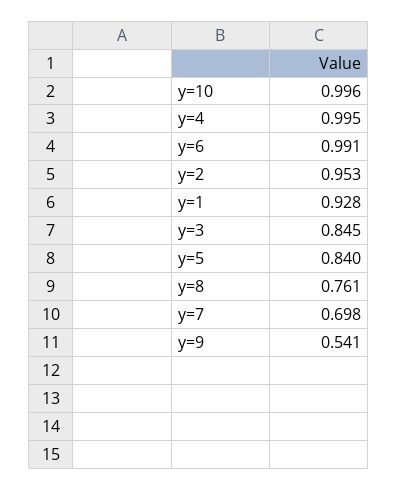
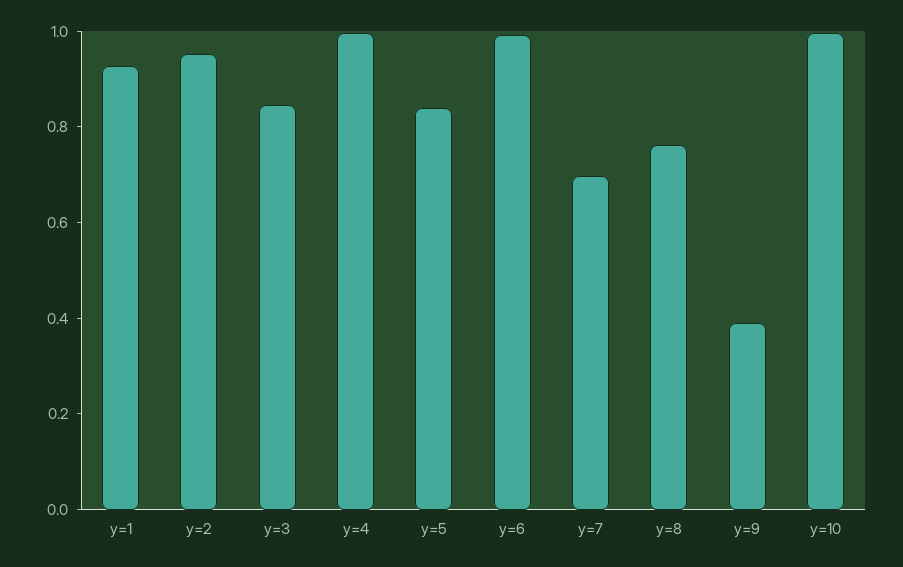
  {
    "y=10": 0.996,
    "y=4": 0.995,
    "y=6": 0.991,
    "y=2": 0.953,
    "y=1": 0.928,
    "y=3": 0.845,
    "y=5": 0.84,
    "y=8": 0.761,
    "y=7": 0.698,
-   "y=9": 0.541
+   "y=9": 0.4
  }

